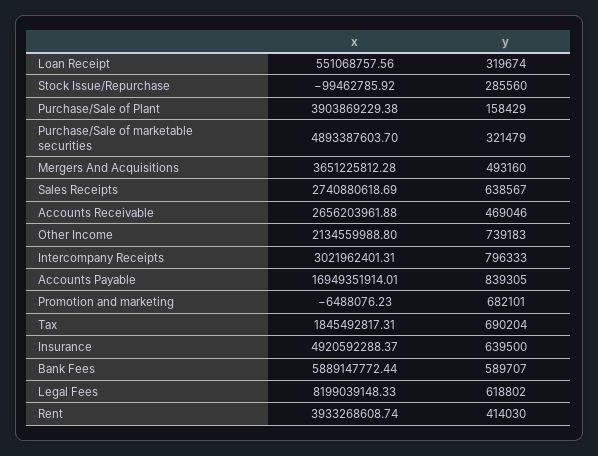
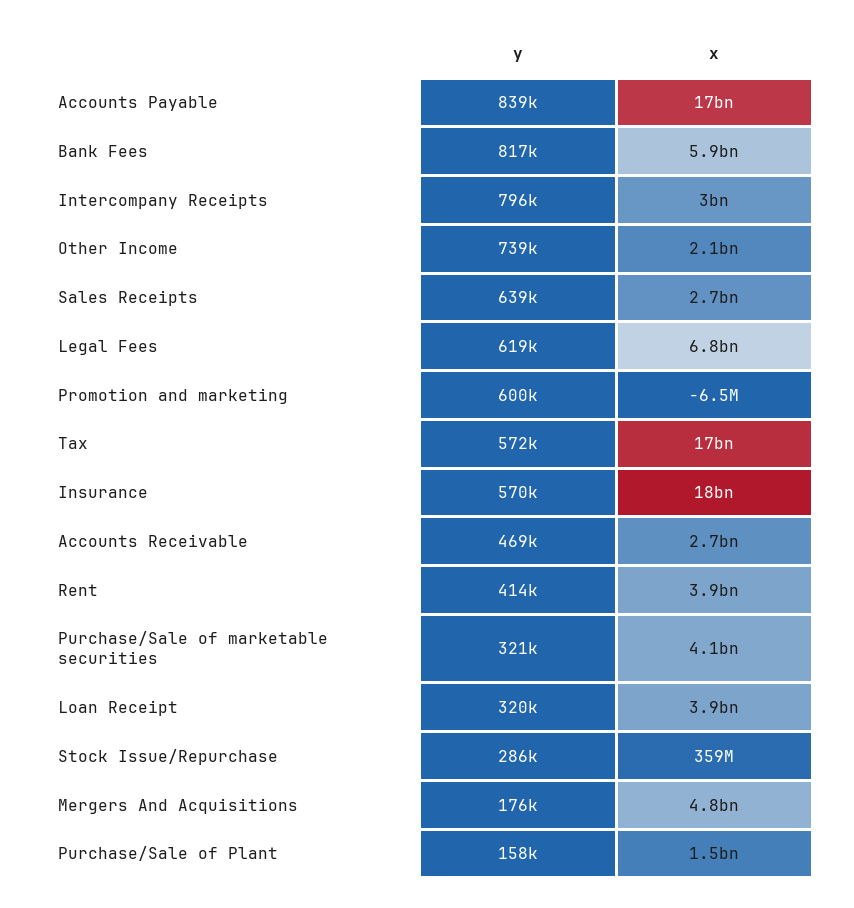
  {
    "x": {
-     "Loan Receipt": 551068757.56,
+     "Loan Receipt": 3900000000,
-     "Stock Issue/Repurchase": -99462785.92,
+     "Stock Issue/Repurchase": 359000000,
-     "Purchase/Sale of Plant": 3903869229.38,
+     "Purchase/Sale of Plant": 1500000000,
-     "Purchase/Sale of marketable securities": 4893387603.7,
+     "Purchase/Sale of marketable securities": 4100000000,
-     "Mergers And Acquisitions": 3651225812.28,
+     "Mergers And Acquisitions": 4800000000,
      "Sales Receipts": 2740880618.69,
      "Accounts Receivable": 2656203961.88,
      "Other Income": 2134559988.8,
      "Intercompany Receipts": 3021962401.31,
      "Accounts Payable": 16949351914.01,
      "Promotion and marketing": -6488076.23,
-     "Tax": 1845492817.31,
+     "Tax": 17000000000,
-     "Insurance": 4920592288.37,
+     "Insurance": 18000000000,
      "Bank Fees": 5889147772.44,
-     "Legal Fees": 8199039148.33,
+     "Legal Fees": 6800000000,
      "Rent": 3933268608.74
    },
    "y": {
      "Loan Receipt": 319674,
      "Stock Issue/Repurchase": 285560,
      "Purchase/Sale of Plant": 158429,
      "Purchase/Sale of marketable securities": 321479,
-     "Mergers And Acquisitions": 493160,
+     "Mergers And Acquisitions": 176000,
      "Sales Receipts": 638567,
      "Accounts Receivable": 469046,
      "Other Income": 739183,
      "Intercompany Receipts": 796333,
      "Accounts Payable": 839305,
-     "Promotion and marketing": 682101,
+     "Promotion and marketing": 600000,
-     "Tax": 690204,
+     "Tax": 572000,
-     "Insurance": 639500,
+     "Insurance": 570000,
-     "Bank Fees": 589707,
+     "Bank Fees": 817000,
      "Legal Fees": 618802,
      "Rent": 414030
    }
  }

